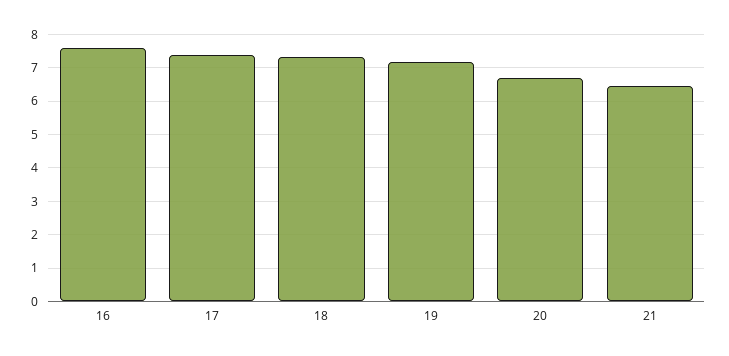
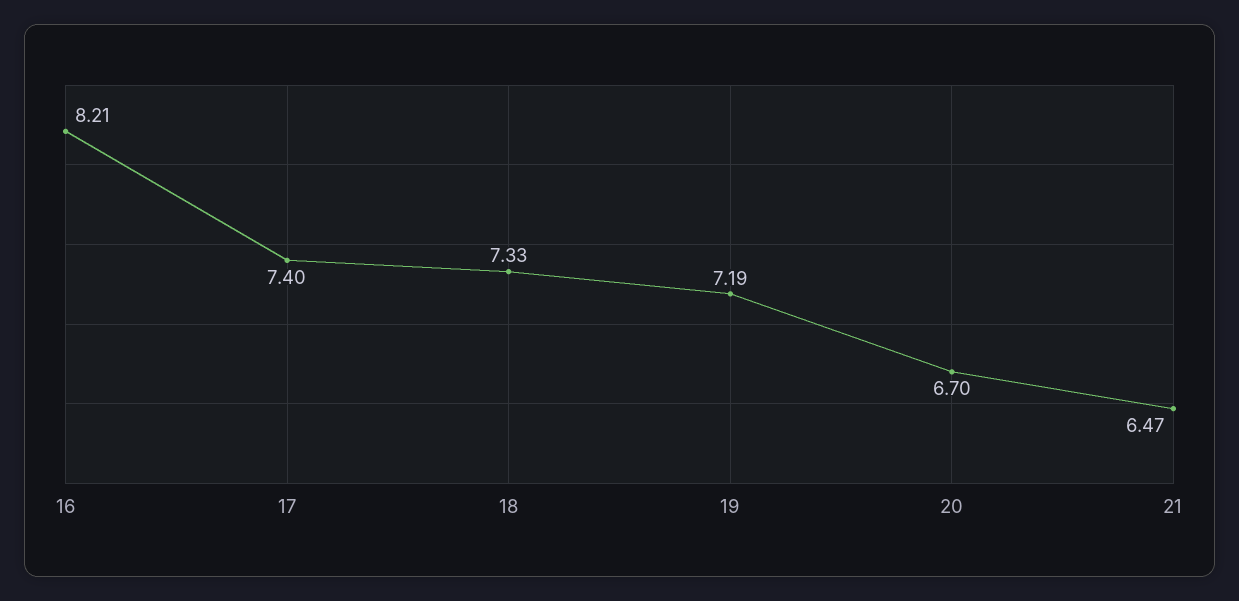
  {
-   "16": 7.6,
+   "16": 8.21,
    "17": 7.4,
    "18": 7.33,
    "19": 7.19,
    "20": 6.7,
    "21": 6.47
  }

